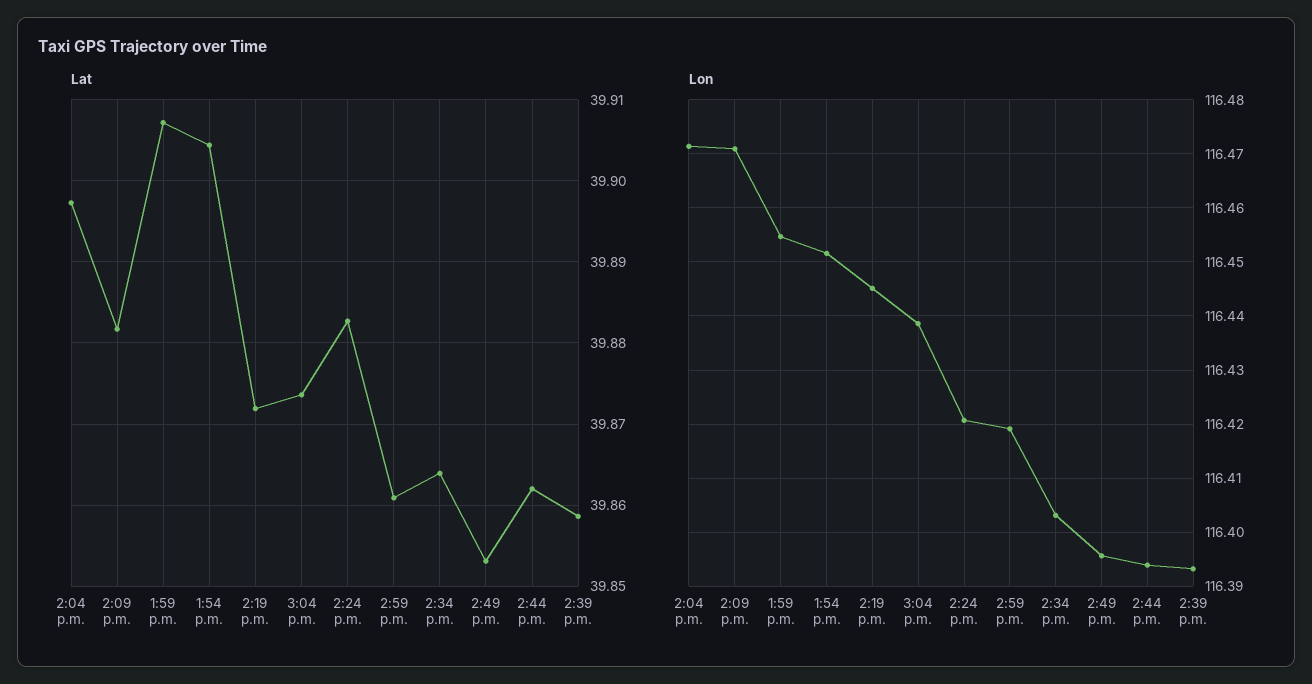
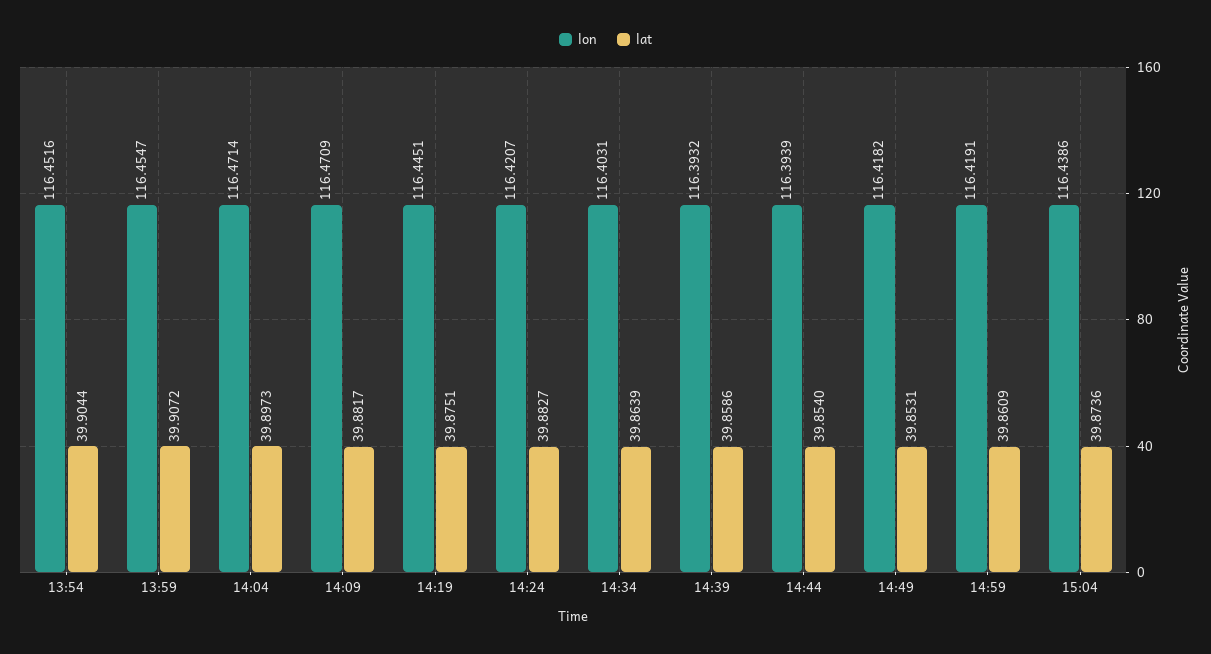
  {
    "Lat": {
      "2:04 p.m.": 39.8973,
      "2:09 p.m.": 39.8817,
      "1:59 p.m.": 39.9072,
      "1:54 p.m.": 39.9044,
-     "2:19 p.m.": 39.872,
+     "2:19 p.m.": 39.8751,
      "3:04 p.m.": 39.8736,
      "2:24 p.m.": 39.8827,
      "2:59 p.m.": 39.8609,
      "2:34 p.m.": 39.8639,
      "2:49 p.m.": 39.8531,
-     "2:44 p.m.": 39.862,
+     "2:44 p.m.": 39.854,
      "2:39 p.m.": 39.8586
    },
    "Lon": {
      "2:04 p.m.": 116.4714,
      "2:09 p.m.": 116.4709,
      "1:59 p.m.": 116.4547,
      "1:54 p.m.": 116.4516,
      "2:19 p.m.": 116.4451,
      "3:04 p.m.": 116.4386,
      "2:24 p.m.": 116.4207,
      "2:59 p.m.": 116.4191,
      "2:34 p.m.": 116.4031,
-     "2:49 p.m.": 116.396,
+     "2:49 p.m.": 116.4182,
      "2:44 p.m.": 116.3939,
      "2:39 p.m.": 116.3932
    }
  }

